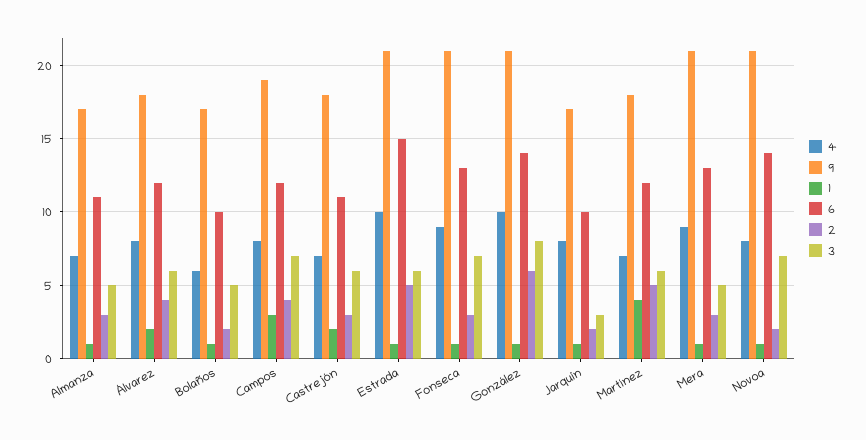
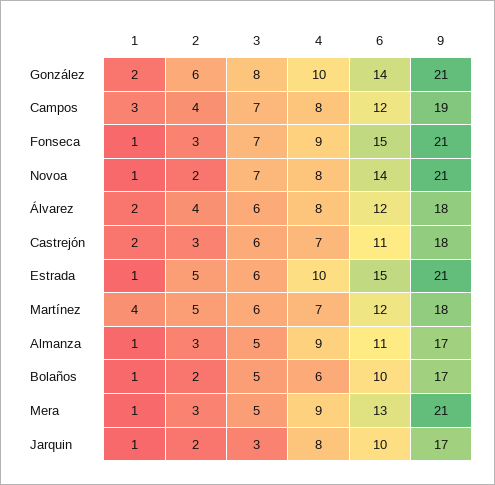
  {
    "4": {
-     "Almanza": 7,
+     "Almanza": 9,
      "Álvarez": 8,
      "Bolaños": 6,
      "Campos": 8,
      "Castrejón": 7,
      "Estrada": 10,
      "Fonseca": 9,
      "González": 10,
      "Jarquin": 8,
      "Martínez": 7,
      "Mera": 9,
      "Novoa": 8
    },
    "9": {
      "Almanza": 17,
      "Álvarez": 18,
      "Bolaños": 17,
      "Campos": 19,
      "Castrejón": 18,
      "Estrada": 21,
      "Fonseca": 21,
      "González": 21,
      "Jarquin": 17,
      "Martínez": 18,
      "Mera": 21,
      "Novoa": 21
    },
    "1": {
      "Almanza": 1,
      "Álvarez": 2,
      "Bolaños": 1,
      "Campos": 3,
      "Castrejón": 2,
      "Estrada": 1,
      "Fonseca": 1,
-     "González": 1,
+     "González": 2,
      "Jarquin": 1,
      "Martínez": 4,
      "Mera": 1,
      "Novoa": 1
    },
    "6": {
      "Almanza": 11,
      "Álvarez": 12,
      "Bolaños": 10,
      "Campos": 12,
      "Castrejón": 11,
      "Estrada": 15,
-     "Fonseca": 13,
+     "Fonseca": 15,
      "González": 14,
      "Jarquin": 10,
      "Martínez": 12,
      "Mera": 13,
      "Novoa": 14
    },
    "2": {
      "Almanza": 3,
      "Álvarez": 4,
      "Bolaños": 2,
      "Campos": 4,
      "Castrejón": 3,
      "Estrada": 5,
      "Fonseca": 3,
      "González": 6,
      "Jarquin": 2,
      "Martínez": 5,
      "Mera": 3,
      "Novoa": 2
    },
    "3": {
      "Almanza": 5,
      "Álvarez": 6,
      "Bolaños": 5,
      "Campos": 7,
      "Castrejón": 6,
      "Estrada": 6,
      "Fonseca": 7,
      "González": 8,
      "Jarquin": 3,
      "Martínez": 6,
      "Mera": 5,
      "Novoa": 7
    }
  }

